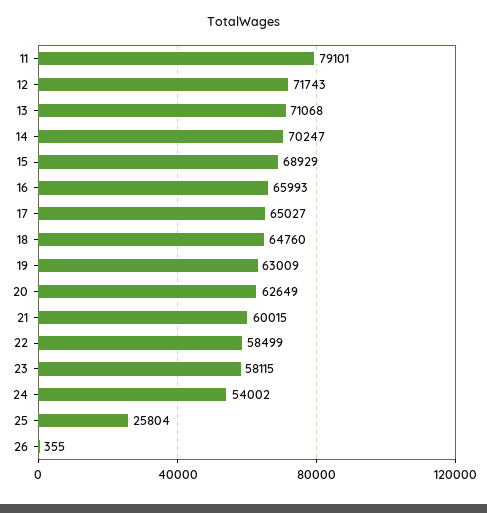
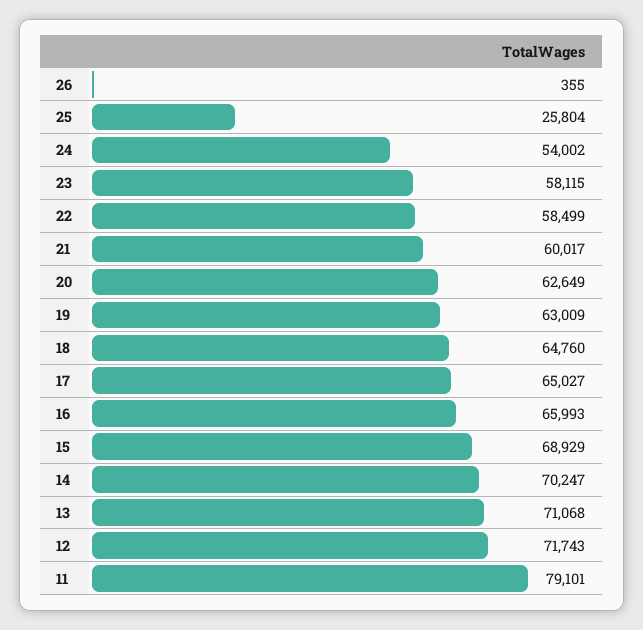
  {
    "11": 79101,
    "12": 71743,
    "13": 71068,
    "14": 70247,
    "15": 68929,
    "16": 65993,
    "17": 65027,
    "18": 64760,
    "19": 63009,
    "20": 62649,
-   "21": 60015,
+   "21": 60017,
    "22": 58499,
    "23": 58115,
    "24": 54002,
    "25": 25804,
    "26": 355
  }

